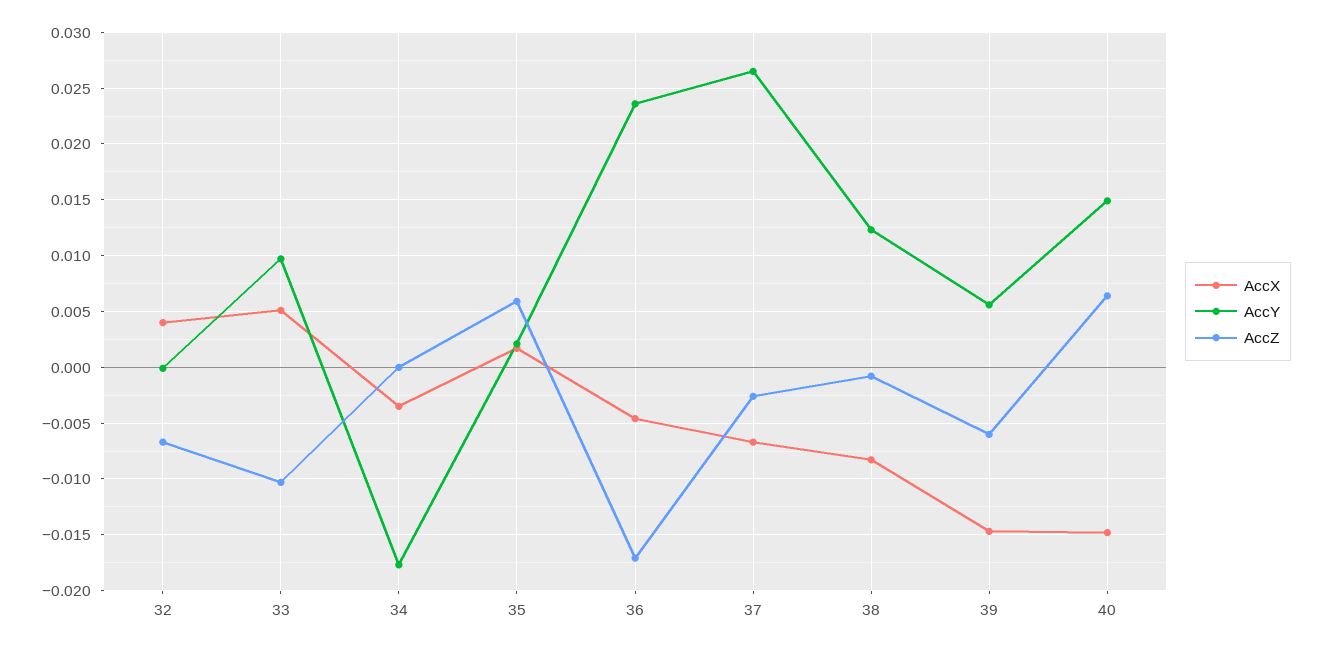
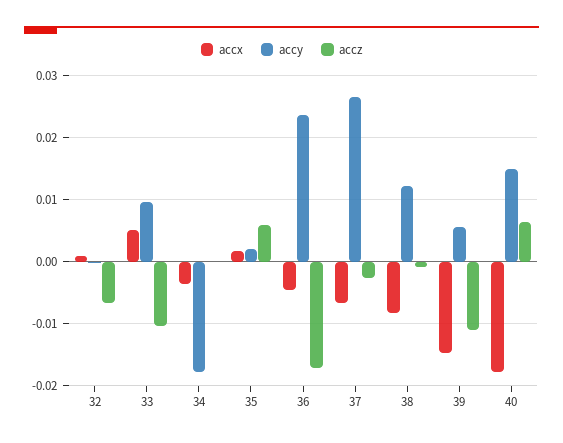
  {
    "AccX": {
-     "32": 0.004,
+     "32": 0.001,
      "33": 0.005,
      "34": -0.004,
      "35": 0.002,
      "36": -0.005,
      "37": -0.007,
      "38": -0.008,
      "39": -0.015,
-     "40": -0.015
+     "40": -0.018
    },
    "AccY": {
      "32": 0,
      "33": 0.01,
      "34": -0.018,
      "35": 0.002,
      "36": 0.024,
      "37": 0.027,
      "38": 0.012,
      "39": 0.006,
      "40": 0.015
    },
    "AccZ": {
      "32": -0.007,
      "33": -0.01,
      "34": 0,
      "35": 0.006,
      "36": -0.017,
      "37": -0.003,
      "38": -0.001,
-     "39": -0.006,
+     "39": -0.011,
      "40": 0.006
    }
  }

